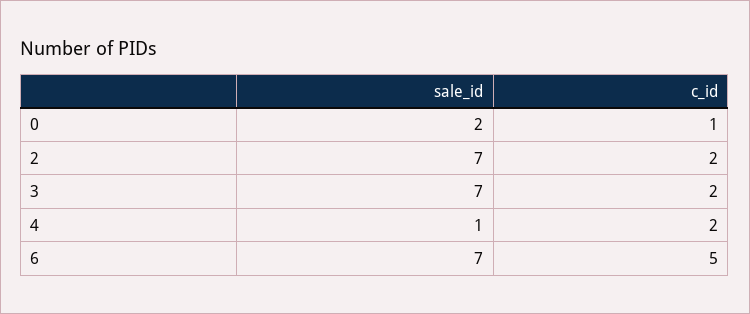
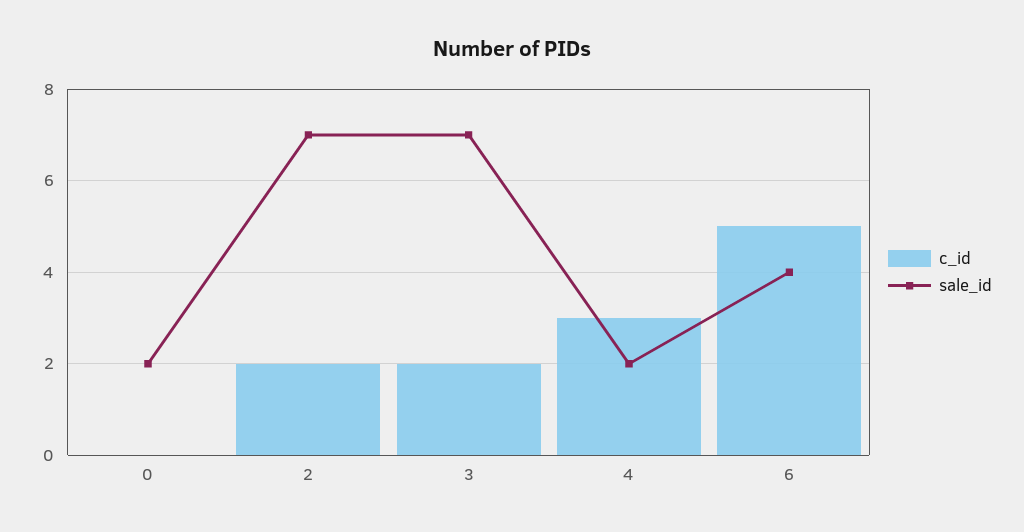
  {
    "sale_id": {
      "0": 2,
      "2": 7,
      "3": 7,
-     "4": 1,
+     "4": 2,
-     "6": 7
+     "6": 4
    },
    "c_id": {
-     "0": 1,
+     "0": 0,
      "2": 2,
      "3": 2,
-     "4": 2,
+     "4": 3,
      "6": 5
    }
  }

